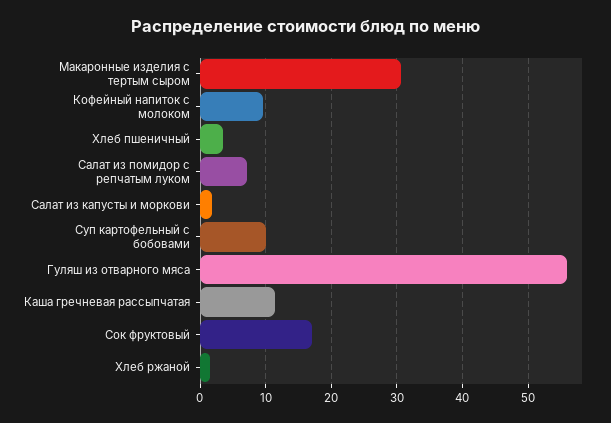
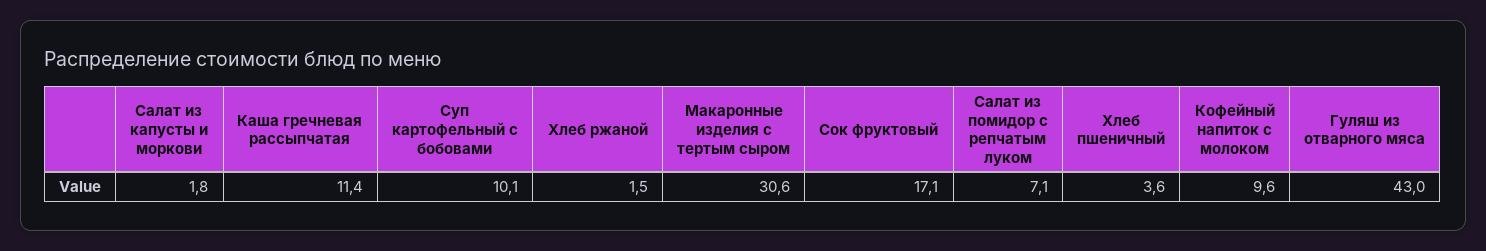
  {
    "Макаронные изделия с тертым сыром": 30.6,
    "Кофейный напиток с молоком": 9.6,
    "Хлеб пшеничный": 3.6,
    "Салат из помидор с репчатым луком": 7.1,
    "Салат из капусты и моркови": 1.8,
    "Суп картофельный с бобовами": 10.1,
-   "Гуляш из отварного мяса": 56,
+   "Гуляш из отварного мяса": 43,
    "Каша гречневая рассыпчатая": 11.4,
    "Сок фруктовый": 17.1,
    "Хлеб ржаной": 1.5
  }

